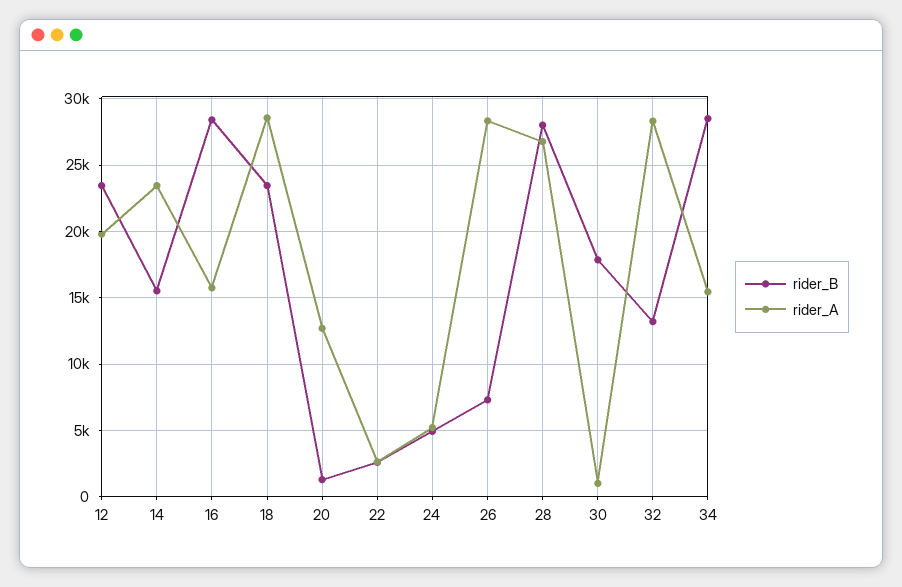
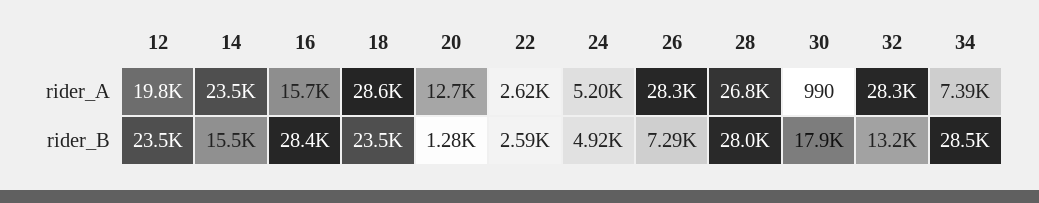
  {
    "rider_B": {
      "12": 23500,
      "14": 15500,
      "16": 28400,
      "18": 23500,
      "20": 1280,
      "22": 2590,
      "24": 4920,
      "26": 7290,
      "28": 28000,
      "30": 17900,
      "32": 13200,
      "34": 28500
    },
    "rider_A": {
      "12": 19800,
      "14": 23500,
      "16": 15700,
      "18": 28600,
      "20": 12700,
      "22": 2620,
      "24": 5200,
      "26": 28300,
      "28": 26800,
      "30": 990,
      "32": 28300,
-     "34": 15500
+     "34": 7390
    }
  }

